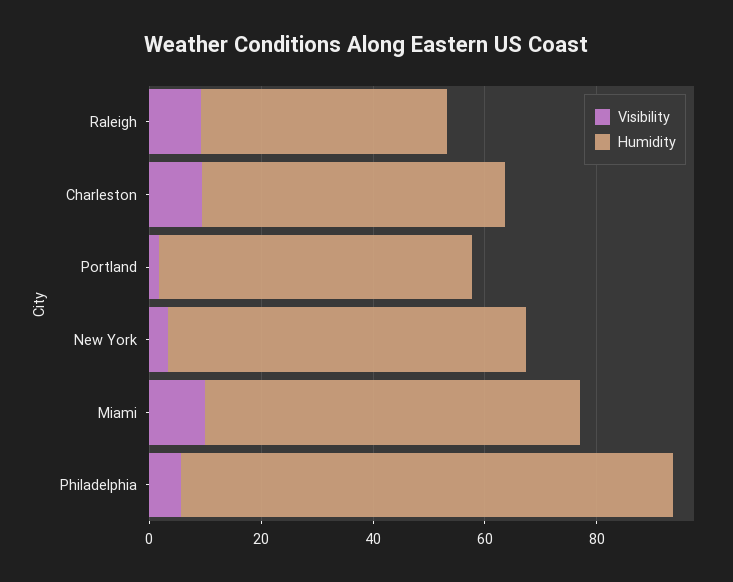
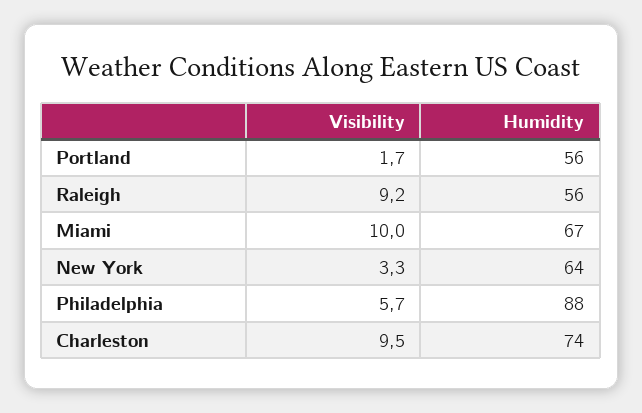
  {
    "Visibility": {
      "Raleigh": 9.2,
      "Charleston": 9.5,
      "Portland": 1.7,
      "New York": 3.3,
      "Miami": 10,
      "Philadelphia": 5.7
    },
    "Humidity": {
-     "Raleigh": 45,
+     "Raleigh": 56,
-     "Charleston": 55,
+     "Charleston": 74,
      "Portland": 56,
      "New York": 64,
      "Miami": 67,
      "Philadelphia": 88
    }
  }

